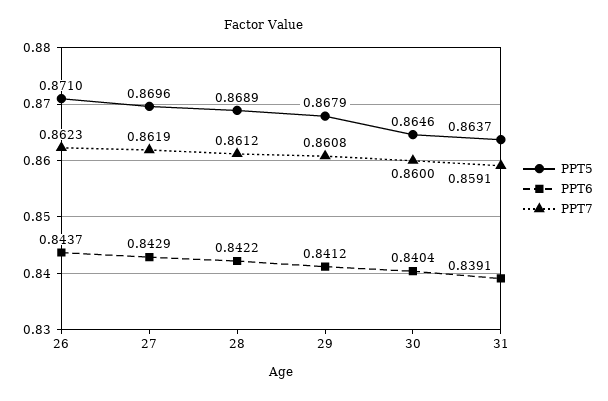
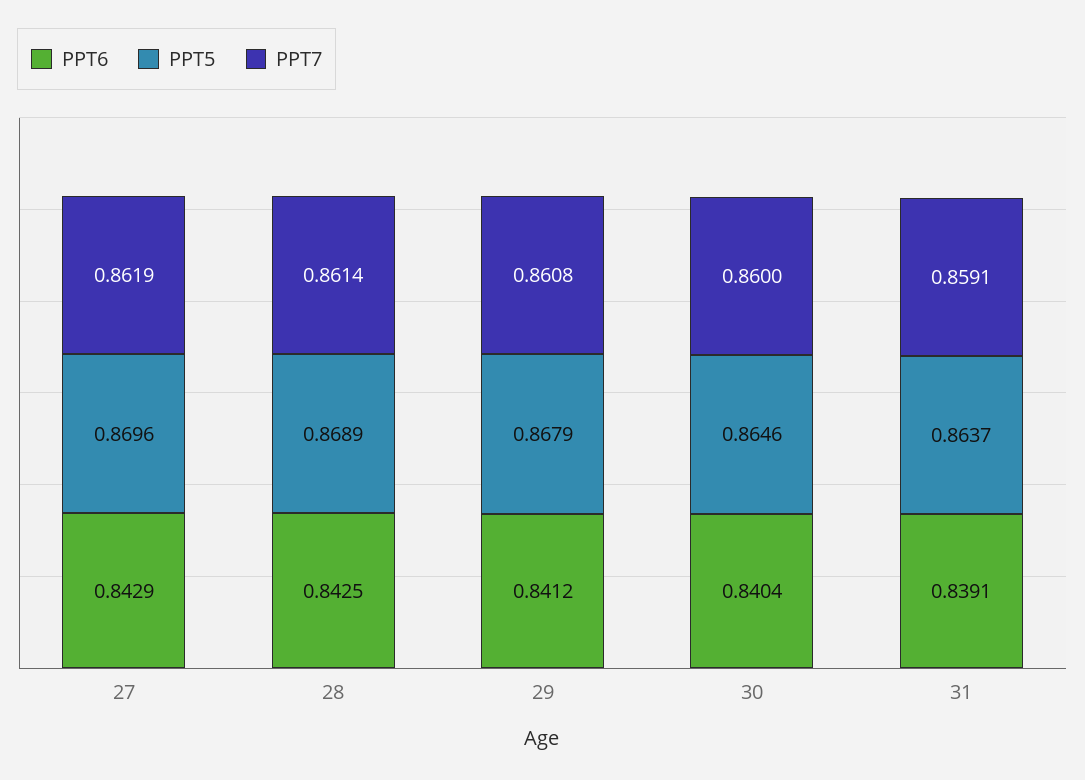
  {
    "PPT5": {
-     "26": 0.871,
      "27": 0.8696,
      "28": 0.8689,
      "29": 0.8679,
      "30": 0.8646,
      "31": 0.8637
    },
    "PPT6": {
-     "26": 0.8437,
      "27": 0.8429,
-     "28": 0.8422,
+     "28": 0.8425,
      "29": 0.8412,
      "30": 0.8404,
      "31": 0.8391
    },
    "PPT7": {
-     "26": 0.8623,
      "27": 0.8619,
-     "28": 0.8612,
+     "28": 0.8614,
      "29": 0.8608,
      "30": 0.86,
      "31": 0.8591
    }
  }

